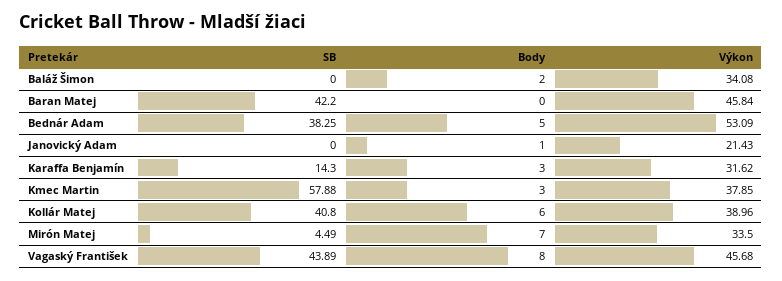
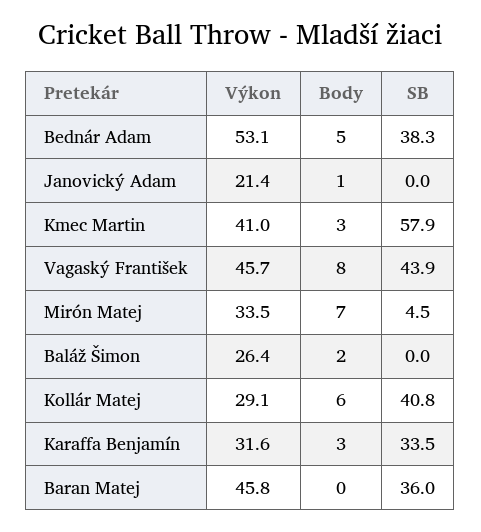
  {
    "SB": {
      "Baláž Šimon": 0,
-     "Baran Matej": 42.2,
+     "Baran Matej": 36,
      "Bednár Adam": 38.25,
      "Janovický Adam": 0,
-     "Karaffa Benjamín": 14.3,
+     "Karaffa Benjamín": 33.5,
      "Kmec Martin": 57.88,
      "Kollár Matej": 40.8,
      "Mirón Matej": 4.49,
      "Vagaský František": 43.89
    },
    "Body": {
      "Baláž Šimon": 2,
      "Baran Matej": 0,
      "Bednár Adam": 5,
      "Janovický Adam": 1,
      "Karaffa Benjamín": 3,
      "Kmec Martin": 3,
      "Kollár Matej": 6,
      "Mirón Matej": 7,
      "Vagaský František": 8
    },
    "Výkon": {
-     "Baláž Šimon": 34.08,
+     "Baláž Šimon": 26.4,
      "Baran Matej": 45.84,
      "Bednár Adam": 53.09,
      "Janovický Adam": 21.43,
      "Karaffa Benjamín": 31.62,
-     "Kmec Martin": 37.85,
+     "Kmec Martin": 41,
-     "Kollár Matej": 38.96,
+     "Kollár Matej": 29.1,
      "Mirón Matej": 33.5,
      "Vagaský František": 45.68
    }
  }

